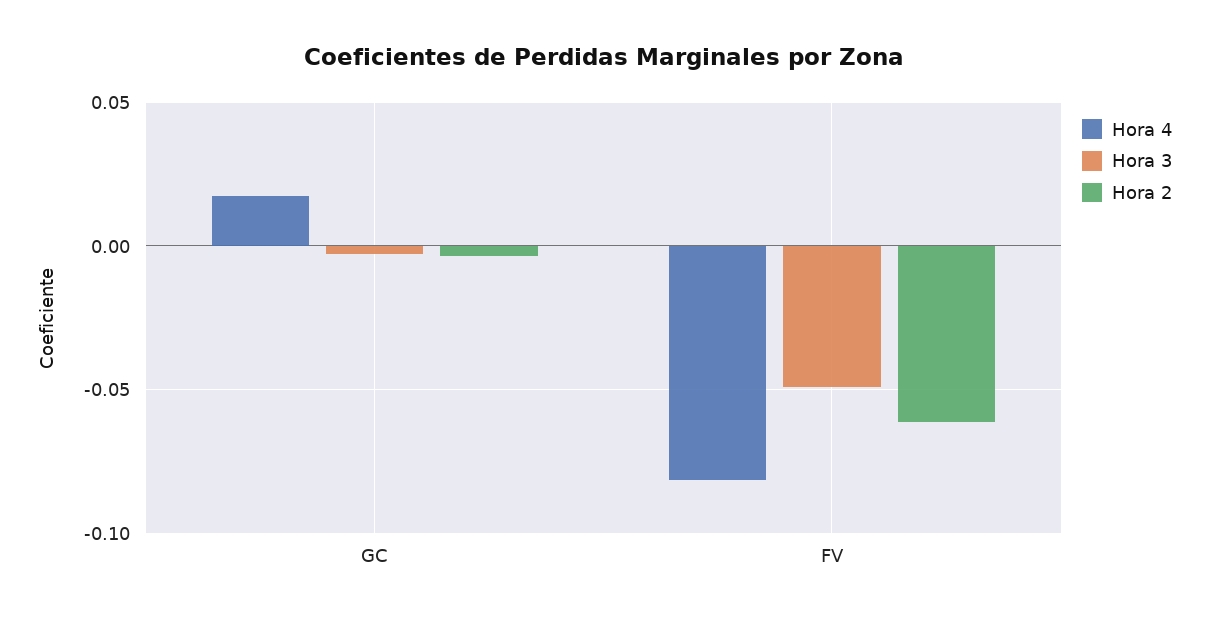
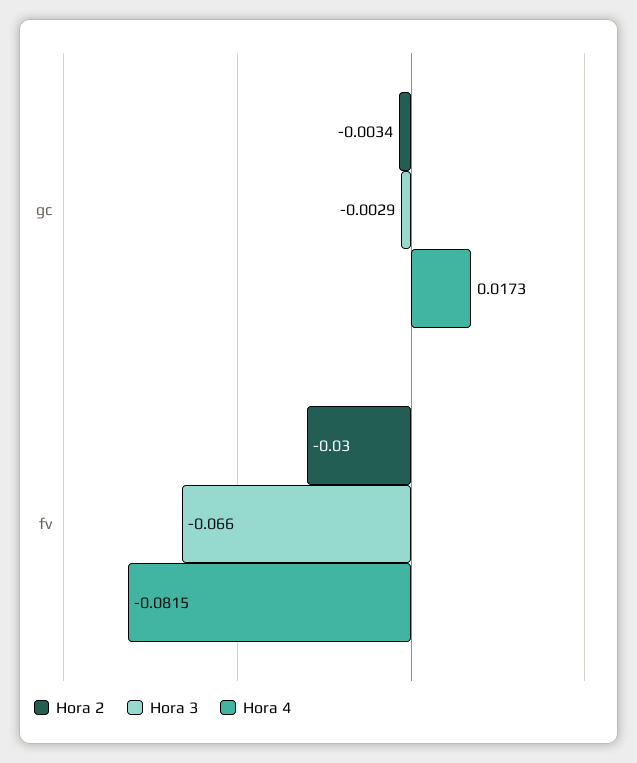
  {
    "Hora 4": {
      "GC": 0.0173,
      "FV": -0.0815
    },
    "Hora 3": {
      "GC": -0.0029,
-     "FV": -0.05
+     "FV": -0.066
    },
    "Hora 2": {
      "GC": -0.0034,
-     "FV": -0.06
+     "FV": -0.03
    }
  }

